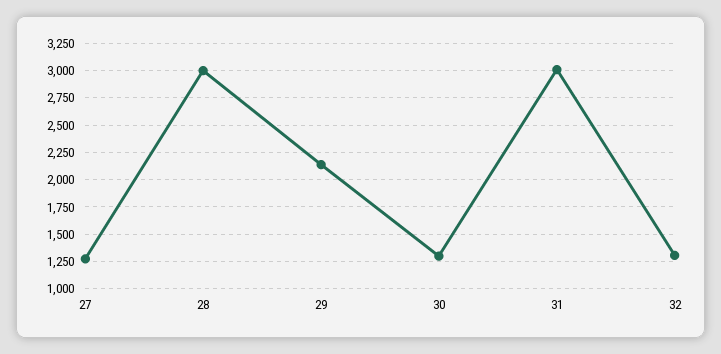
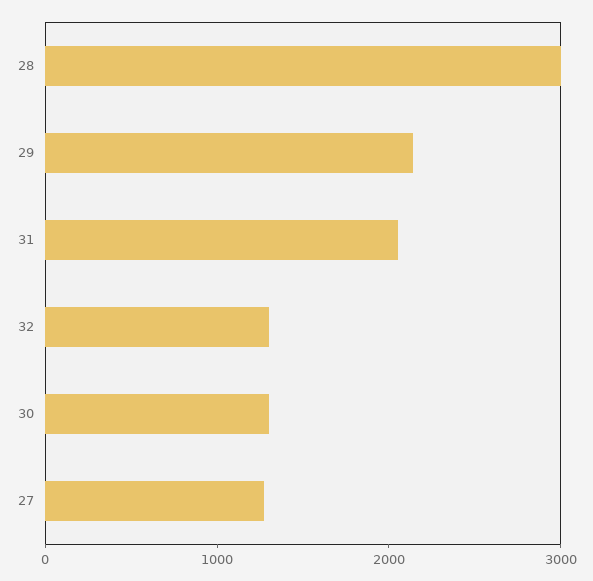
  {
    "27": 1200,
    "28": 3000,
    "29": 2200,
    "30": 1400,
-   "31": 3000,
+   "31": 2000,
    "32": 1400
  }

